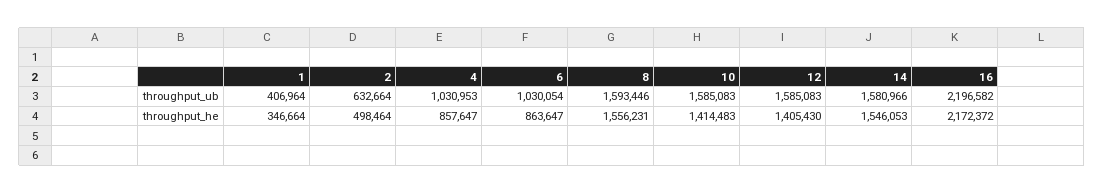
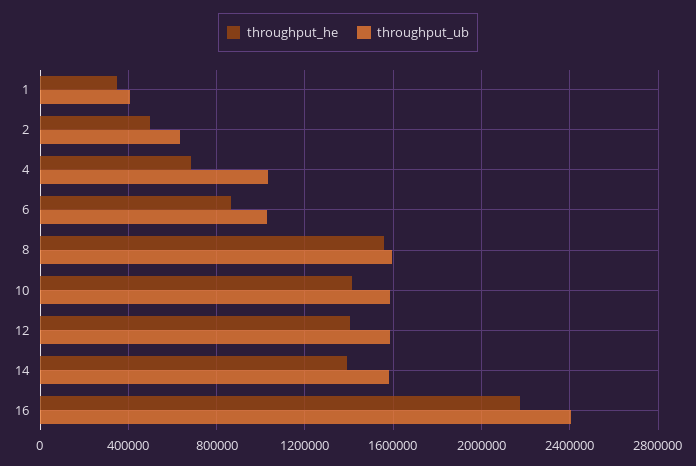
  {
    "throughput_ub": {
      "1": 406964,
      "2": 632664,
      "4": 1030953,
      "6": 1030054,
      "8": 1593446,
      "10": 1585083,
      "12": 1585083,
      "14": 1580966,
-     "16": 2196582
+     "16": 2400000
    },
    "throughput_he": {
      "1": 346664,
      "2": 498464,
-     "4": 857647,
+     "4": 700000,
      "6": 863647,
      "8": 1556231,
      "10": 1414483,
      "12": 1405430,
-     "14": 1546053,
+     "14": 1400000,
      "16": 2172372
    }
  }

